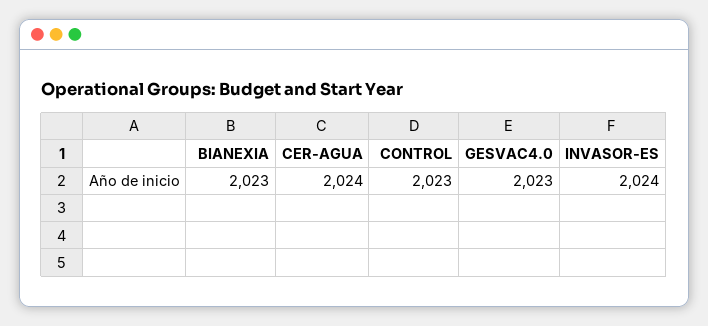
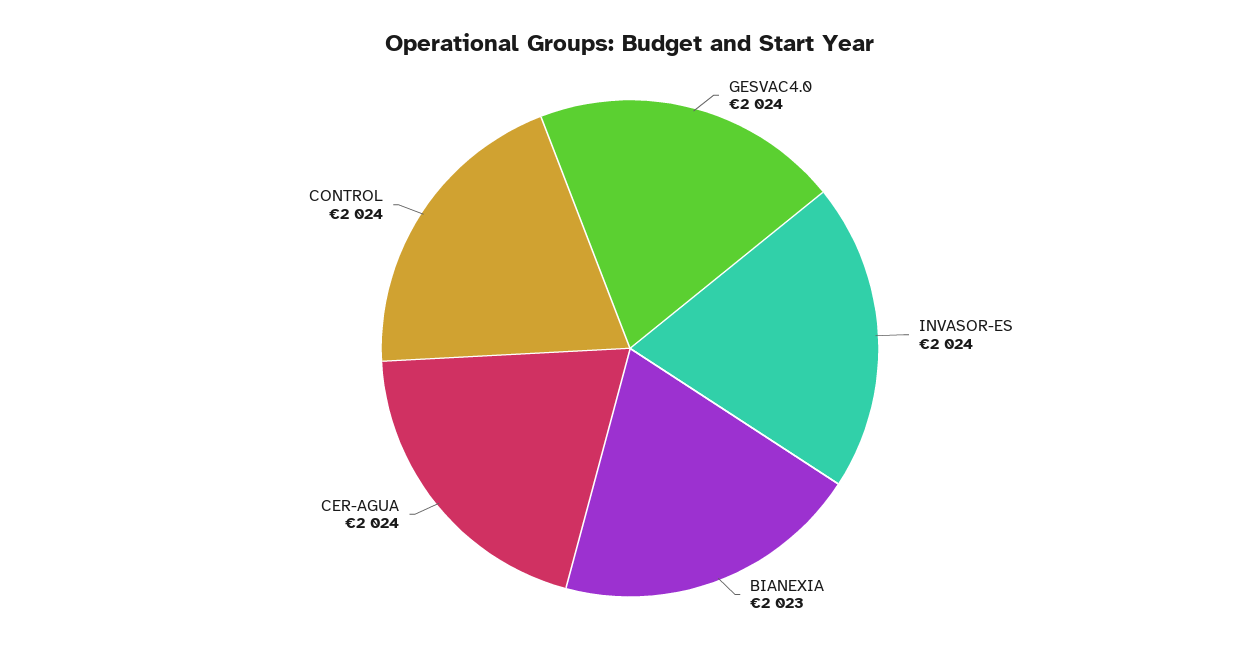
  {
    "BIANEXIA": 2023,
    "CER-AGUA": 2024,
-   "CONTROL": 2023,
+   "CONTROL": 2024,
-   "GESVAC4.0": 2023,
+   "GESVAC4.0": 2024,
    "INVASOR-ES": 2024
  }

